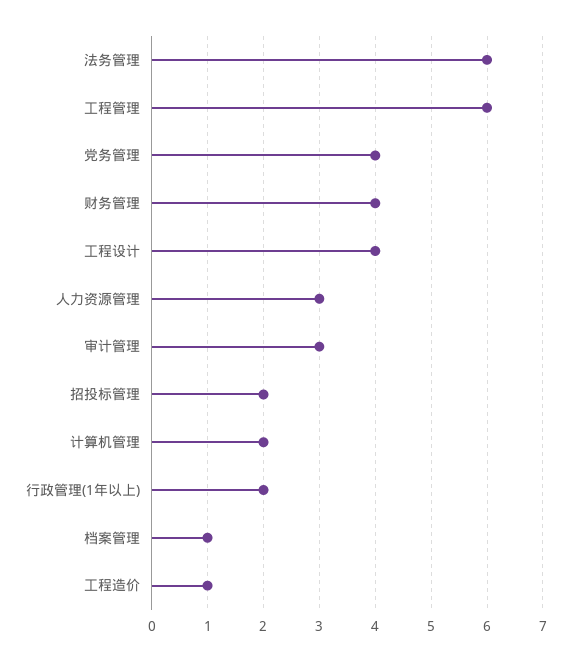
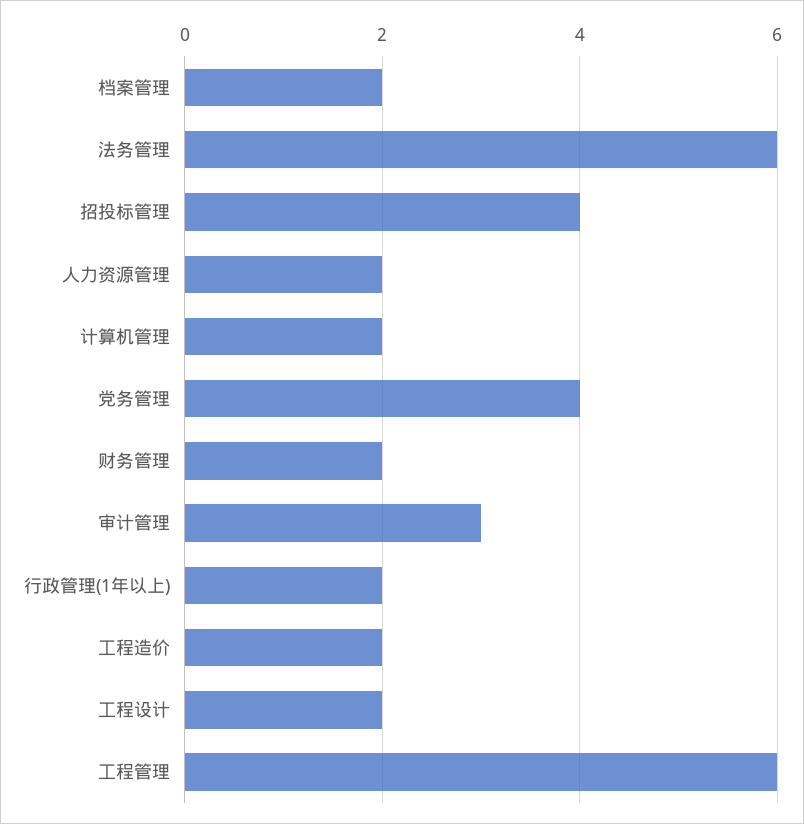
  {
    "法务管理": 6,
    "工程管理": 6,
    "党务管理": 4,
-   "财务管理": 4,
+   "财务管理": 2,
-   "工程设计": 4,
+   "工程设计": 2,
-   "人力资源管理": 3,
+   "人力资源管理": 2,
    "审计管理": 3,
-   "招投标管理": 2,
+   "招投标管理": 4,
    "计算机管理": 2,
    "行政管理(1年以上)": 2,
-   "档案管理": 1,
+   "档案管理": 2,
-   "工程造价": 1
+   "工程造价": 2
  }

